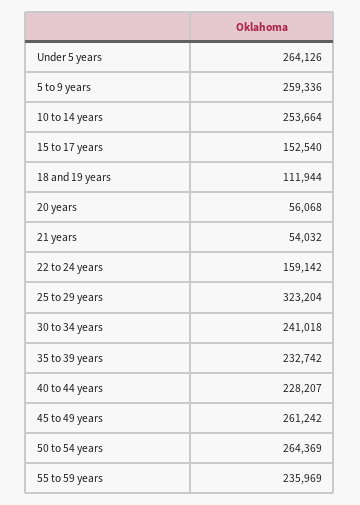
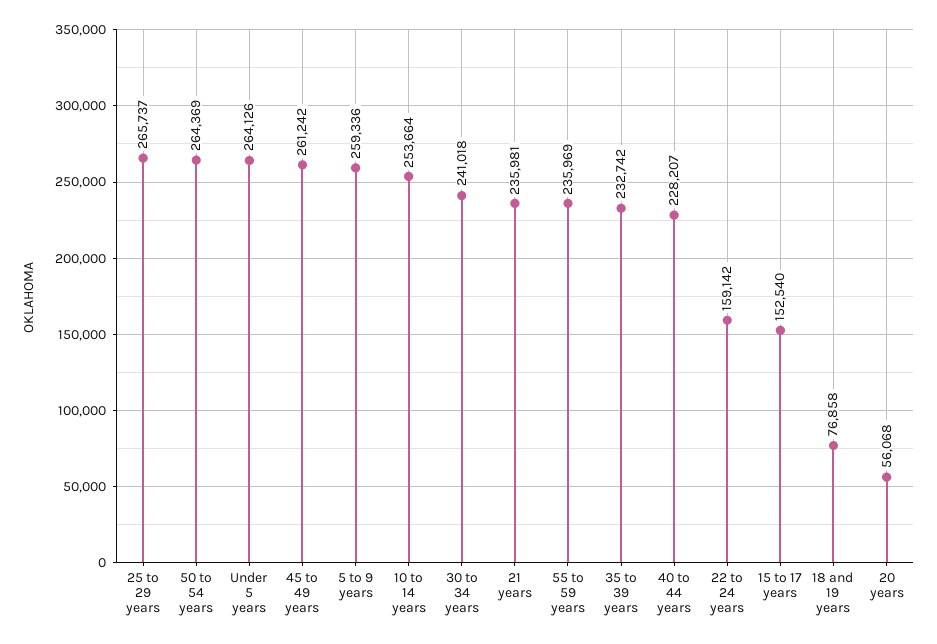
  {
    "Under 5 years": 264126,
    "5 to 9 years": 259336,
    "10 to 14 years": 253664,
    "15 to 17 years": 152540,
-   "18 and 19 years": 111944,
+   "18 and 19 years": 76858,
    "20 years": 56068,
-   "21 years": 54032,
+   "21 years": 235981,
    "22 to 24 years": 159142,
-   "25 to 29 years": 323204,
+   "25 to 29 years": 265737,
    "30 to 34 years": 241018,
    "35 to 39 years": 232742,
    "40 to 44 years": 228207,
    "45 to 49 years": 261242,
    "50 to 54 years": 264369,
    "55 to 59 years": 235969
  }

